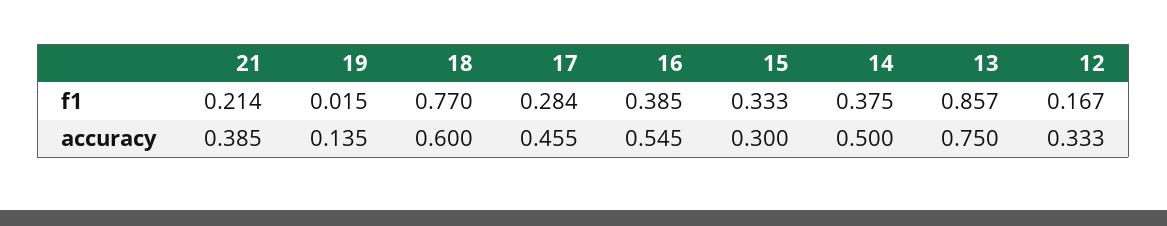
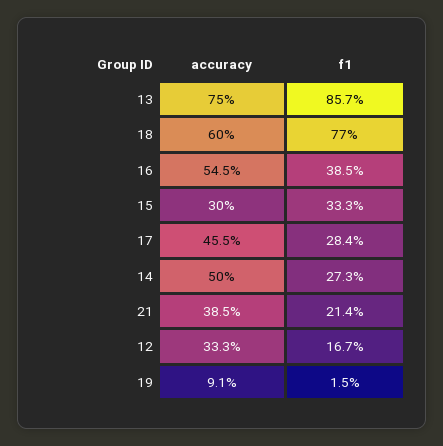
  {
    "21": {
      "f1": 0.214,
      "accuracy": 0.385
    },
    "19": {
      "f1": 0.015,
-     "accuracy": 0.135
+     "accuracy": 0.091
    },
    "18": {
      "f1": 0.77,
      "accuracy": 0.6
    },
    "17": {
      "f1": 0.284,
      "accuracy": 0.455
    },
    "16": {
      "f1": 0.385,
      "accuracy": 0.545
    },
    "15": {
      "f1": 0.333,
      "accuracy": 0.3
    },
    "14": {
-     "f1": 0.375,
+     "f1": 0.273,
      "accuracy": 0.5
    },
    "13": {
      "f1": 0.857,
      "accuracy": 0.75
    },
    "12": {
      "f1": 0.167,
      "accuracy": 0.333
    }
  }

